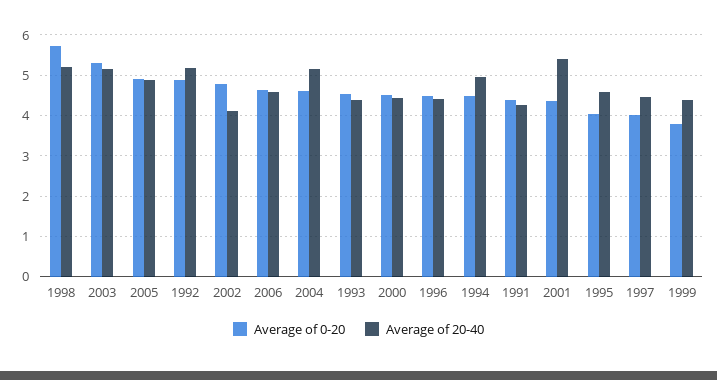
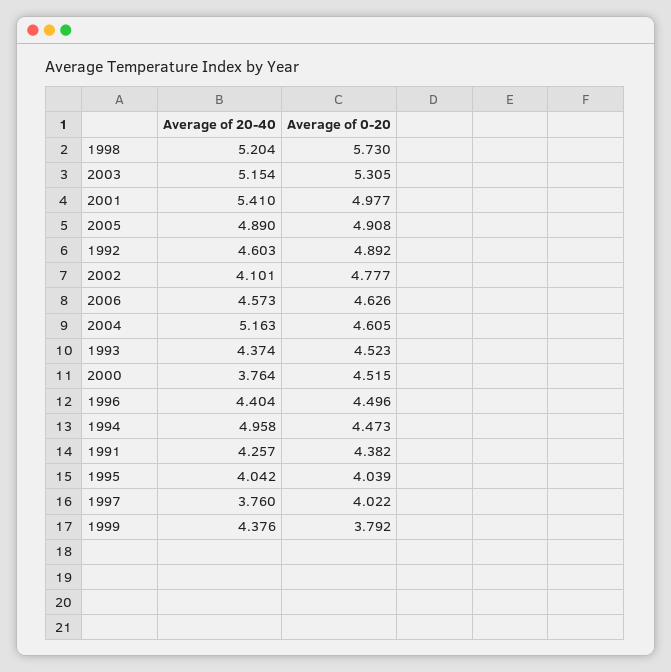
  {
    "Average of 0-20": {
      "1998": 5.73,
      "2003": 5.305,
      "2005": 4.908,
      "1992": 4.892,
      "2002": 4.777,
      "2006": 4.626,
      "2004": 4.605,
      "1993": 4.523,
      "2000": 4.515,
      "1996": 4.496,
      "1994": 4.473,
      "1991": 4.382,
-     "2001": 4.4,
+     "2001": 4.977,
      "1995": 4.039,
      "1997": 4.022,
      "1999": 3.792
    },
    "Average of 20-40": {
      "1998": 5.204,
      "2003": 5.154,
      "2005": 4.89,
-     "1992": 5.2,
+     "1992": 4.603,
      "2002": 4.101,
      "2006": 4.573,
      "2004": 5.163,
      "1993": 4.374,
-     "2000": 4.4,
+     "2000": 3.764,
      "1996": 4.404,
      "1994": 4.958,
      "1991": 4.257,
      "2001": 5.41,
-     "1995": 4.6,
+     "1995": 4.042,
-     "1997": 4.4,
+     "1997": 3.76,
      "1999": 4.376
    }
  }

